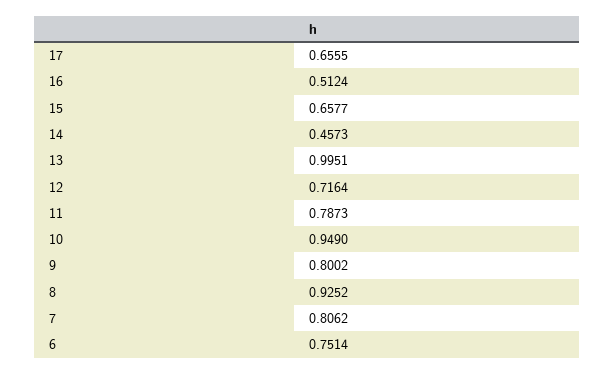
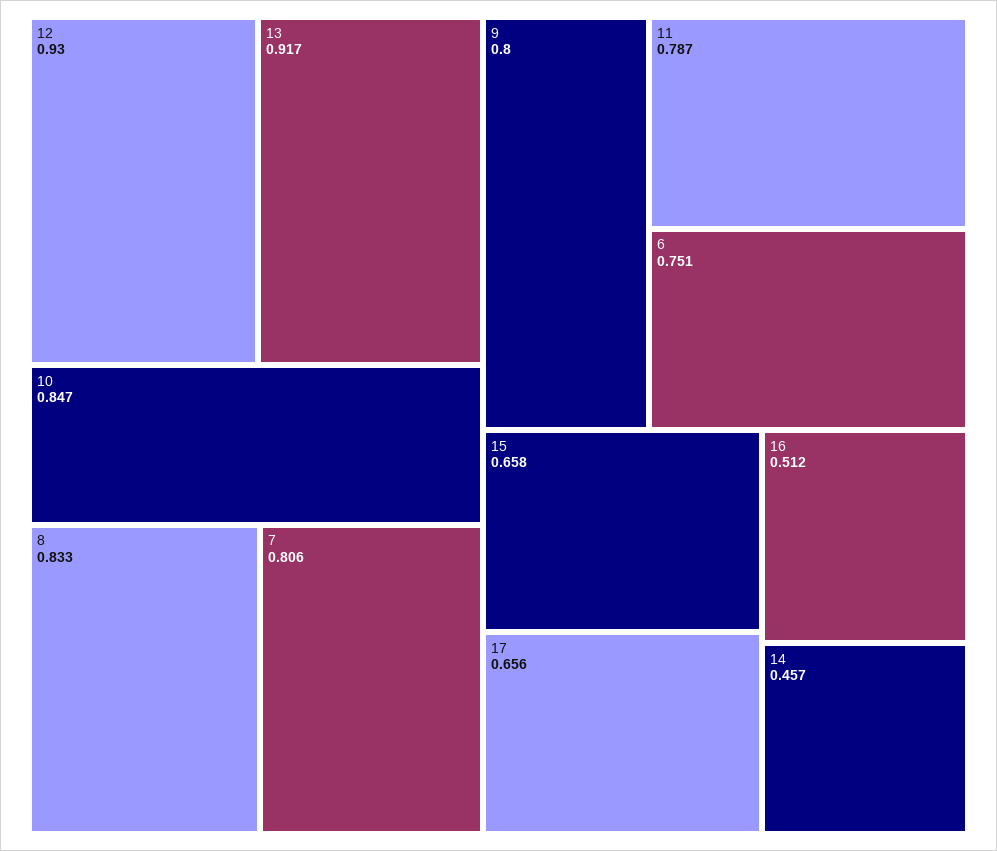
  {
    "17": 0.6555,
    "16": 0.5124,
    "15": 0.6577,
    "14": 0.4573,
-   "13": 0.9951,
+   "13": 0.917,
-   "12": 0.7164,
+   "12": 0.93,
    "11": 0.7873,
-   "10": 0.949,
+   "10": 0.847,
    "9": 0.8002,
-   "8": 0.9252,
+   "8": 0.833,
    "7": 0.8062,
    "6": 0.7514
  }

